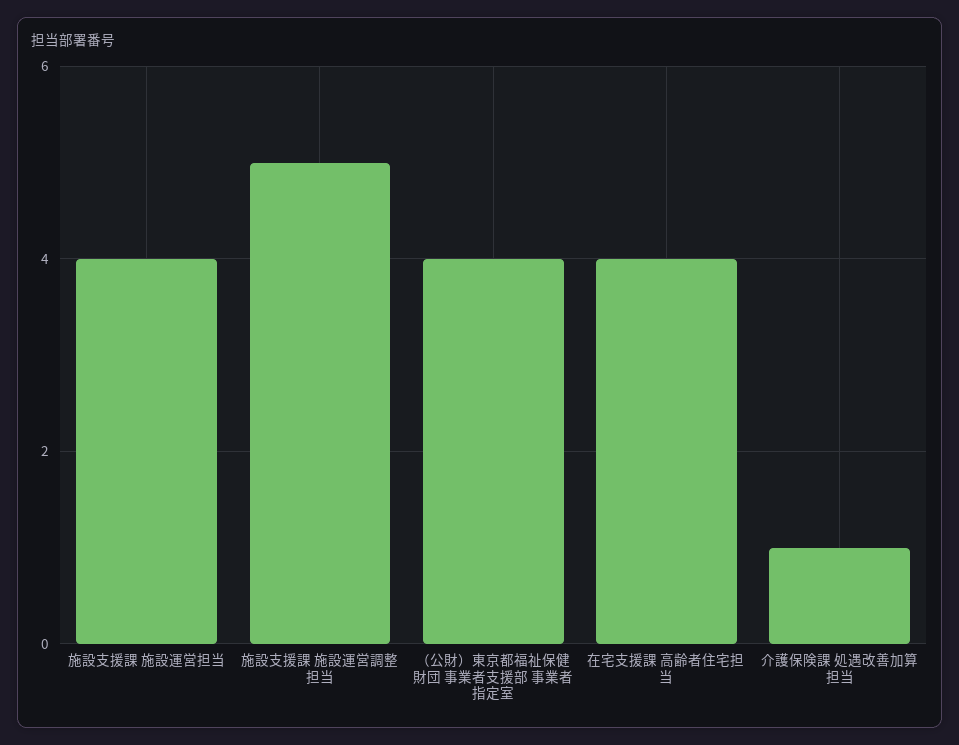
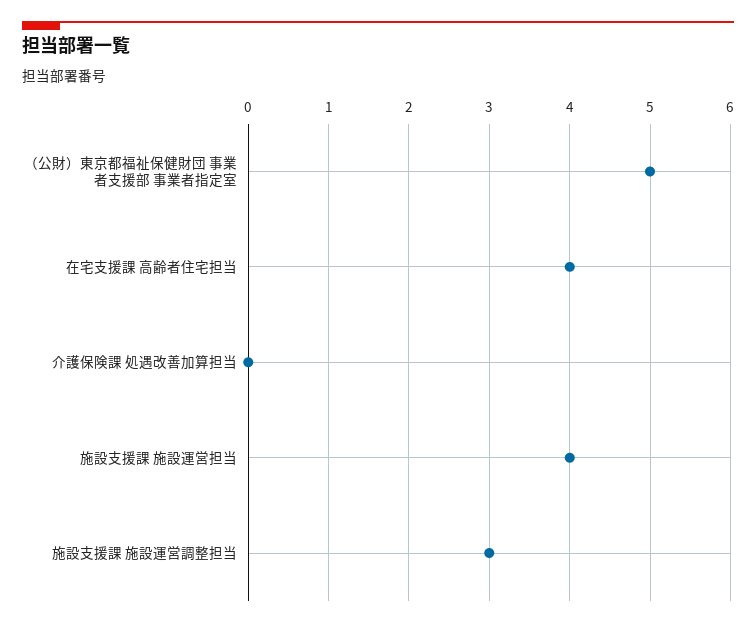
  {
    "施設支援課 施設運営担当": 4,
-   "施設支援課 施設運営調整担当": 5,
+   "施設支援課 施設運営調整担当": 3,
-   "（公財）東京都福祉保健財団 事業者支援部 事業者指定室": 4,
+   "（公財）東京都福祉保健財団 事業者支援部 事業者指定室": 5,
    "在宅支援課 高齢者住宅担当": 4,
-   "介護保険課 処遇改善加算担当": 1
+   "介護保険課 処遇改善加算担当": 0
  }

